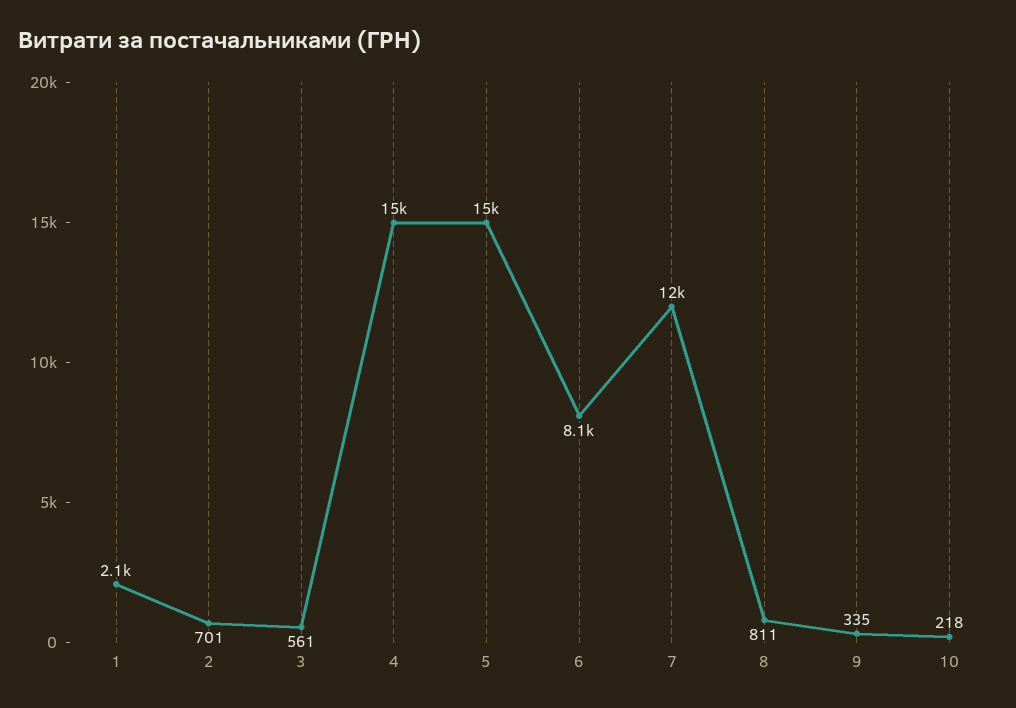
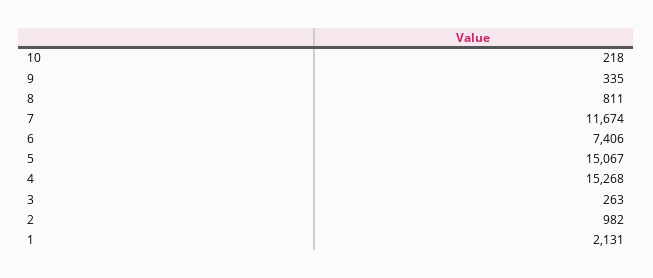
  {
    "1": 2131,
-   "2": 701,
+   "2": 982,
-   "3": 561,
+   "3": 263,
    "4": 15268,
    "5": 15067,
-   "6": 8100,
+   "6": 7406,
    "7": 11674,
    "8": 811,
    "9": 335,
    "10": 218
  }

